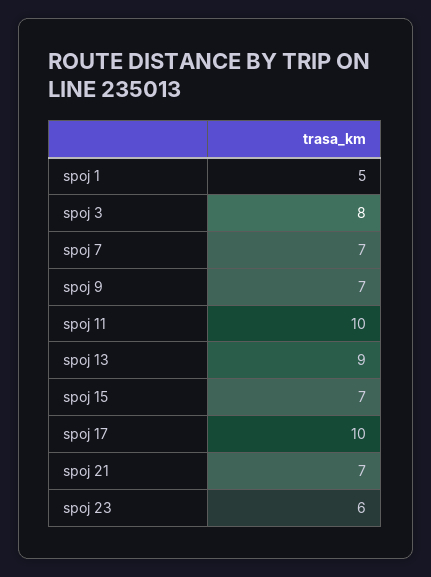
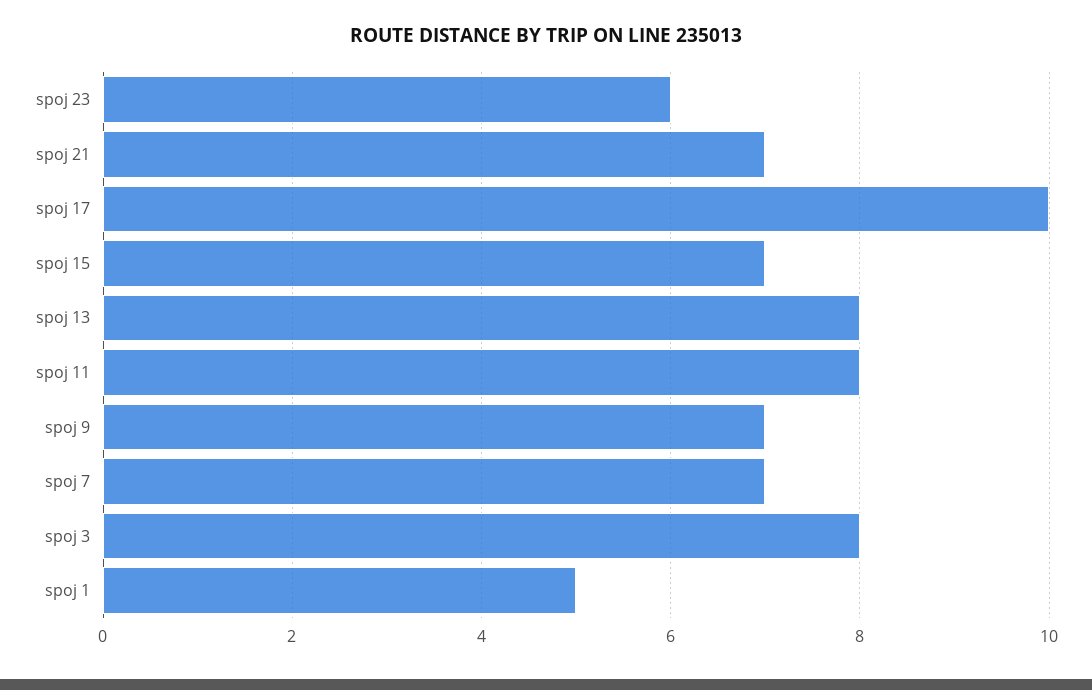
  {
    "spoj 1": 5,
    "spoj 3": 8,
    "spoj 7": 7,
    "spoj 9": 7,
-   "spoj 11": 10,
+   "spoj 11": 8,
-   "spoj 13": 9,
+   "spoj 13": 8,
    "spoj 15": 7,
    "spoj 17": 10,
    "spoj 21": 7,
    "spoj 23": 6
  }

